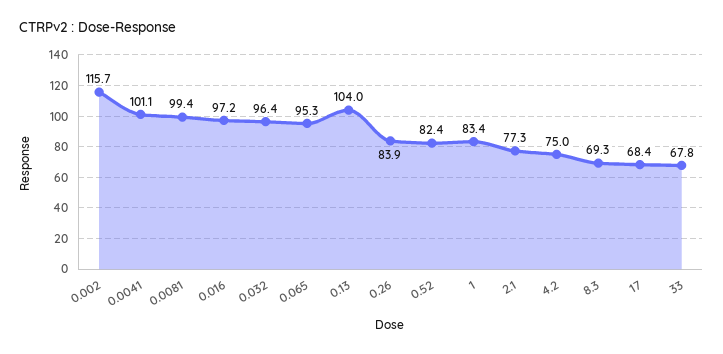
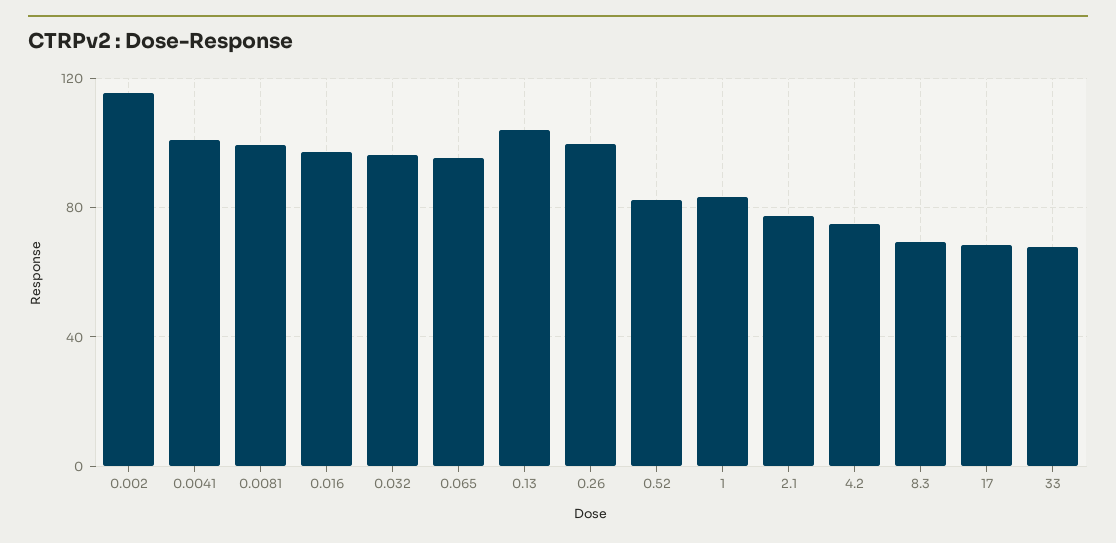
  {
    "0.002": 115.7,
    "0.0041": 101.1,
    "0.0081": 99.4,
    "0.016": 97.2,
    "0.032": 96.4,
    "0.065": 95.3,
    "0.13": 104,
-   "0.26": 83.9,
+   "0.26": 100,
    "0.52": 82.4,
    "1": 83.4,
    "2.1": 77.3,
    "4.2": 75,
    "8.3": 69.3,
    "17": 68.4,
    "33": 67.8
  }

